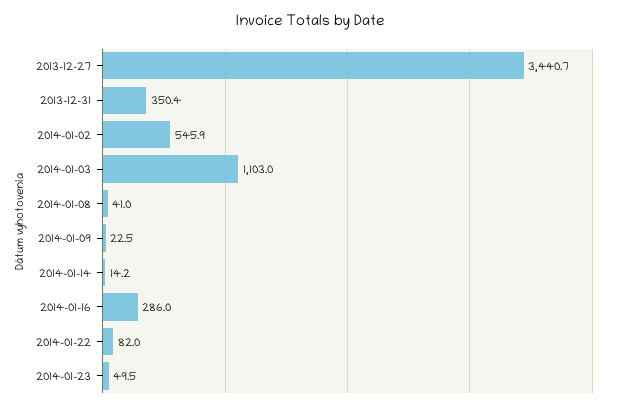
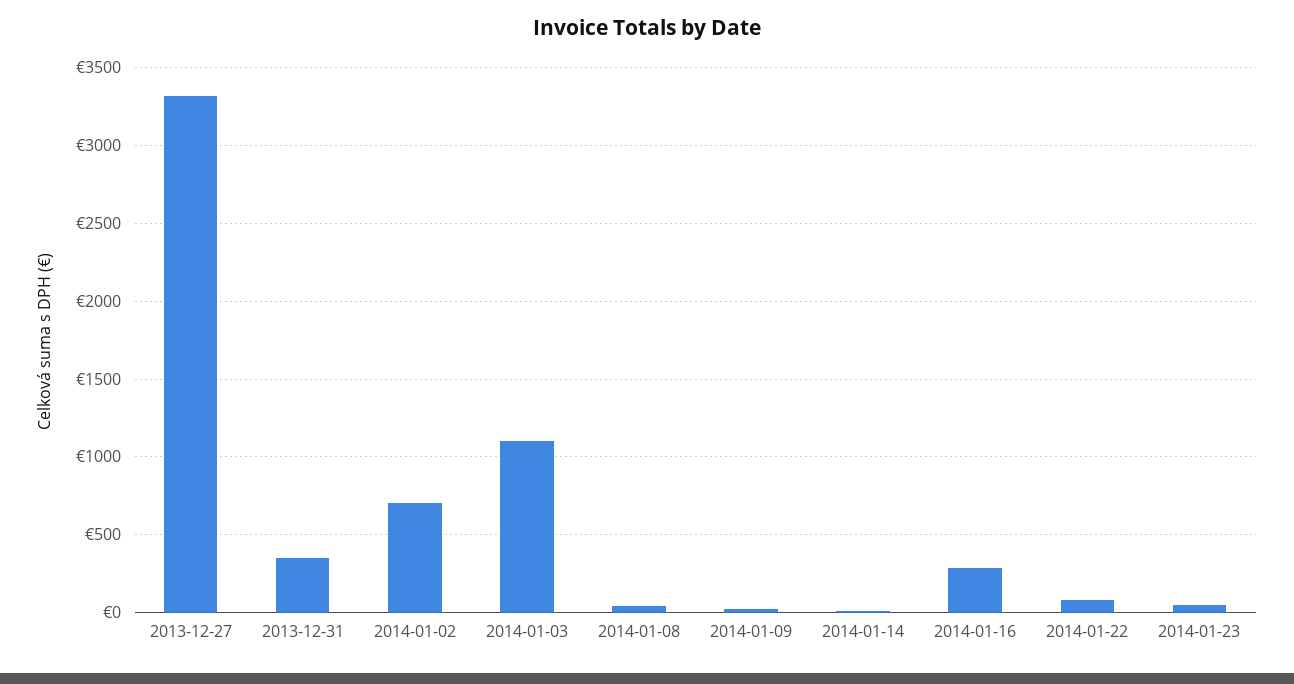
  {
-   "2013-12-27": 3440.7,
+   "2013-12-27": 3300,
    "2013-12-31": 350.4,
-   "2014-01-02": 545.9,
+   "2014-01-02": 700,
    "2014-01-03": 1103,
    "2014-01-08": 41,
    "2014-01-09": 22.5,
    "2014-01-14": 14.2,
    "2014-01-16": 286,
    "2014-01-22": 82,
    "2014-01-23": 49.5
  }

